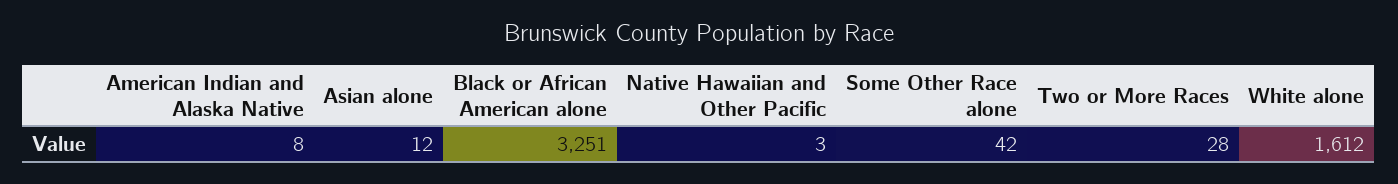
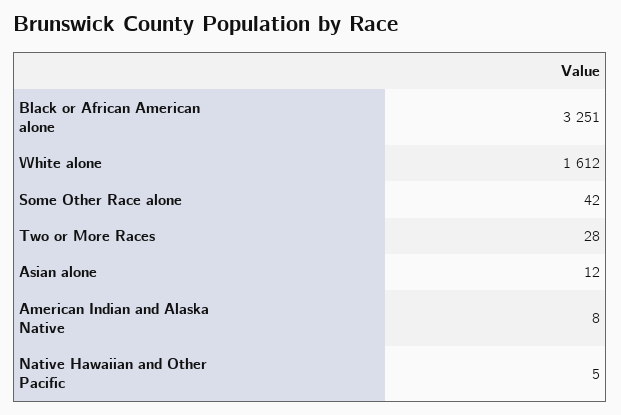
  {
    "American Indian and Alaska Native": 8,
    "Asian alone": 12,
    "Black or African American alone": 3251,
-   "Native Hawaiian and Other Pacific": 3,
+   "Native Hawaiian and Other Pacific": 5,
    "Some Other Race alone": 42,
    "Two or More Races": 28,
    "White alone": 1612
  }

